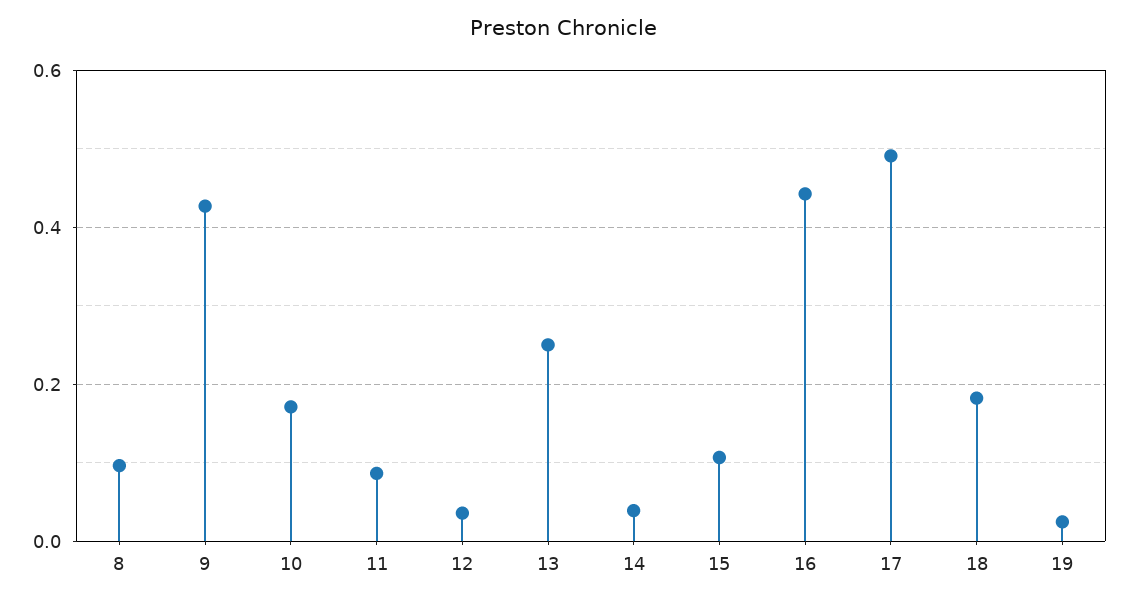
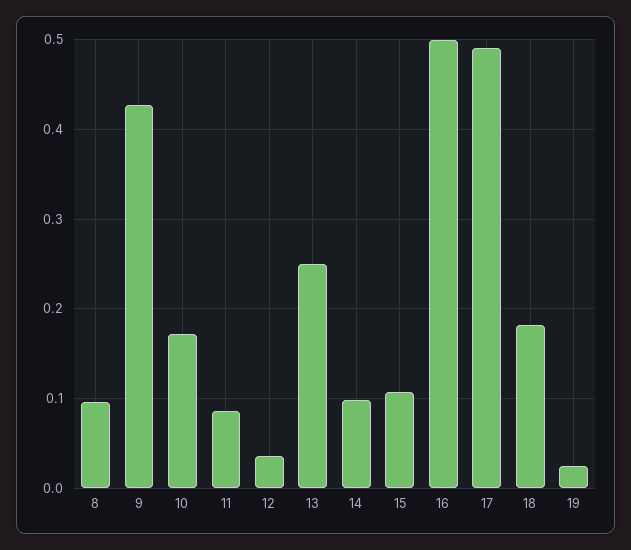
  {
    "8": 0.1,
    "9": 0.43,
    "10": 0.17,
    "11": 0.09,
    "12": 0.04,
    "13": 0.25,
-   "14": 0.04,
+   "14": 0.1,
    "15": 0.11,
-   "16": 0.44,
+   "16": 0.5,
    "17": 0.49,
    "18": 0.18,
    "19": 0.03
  }

